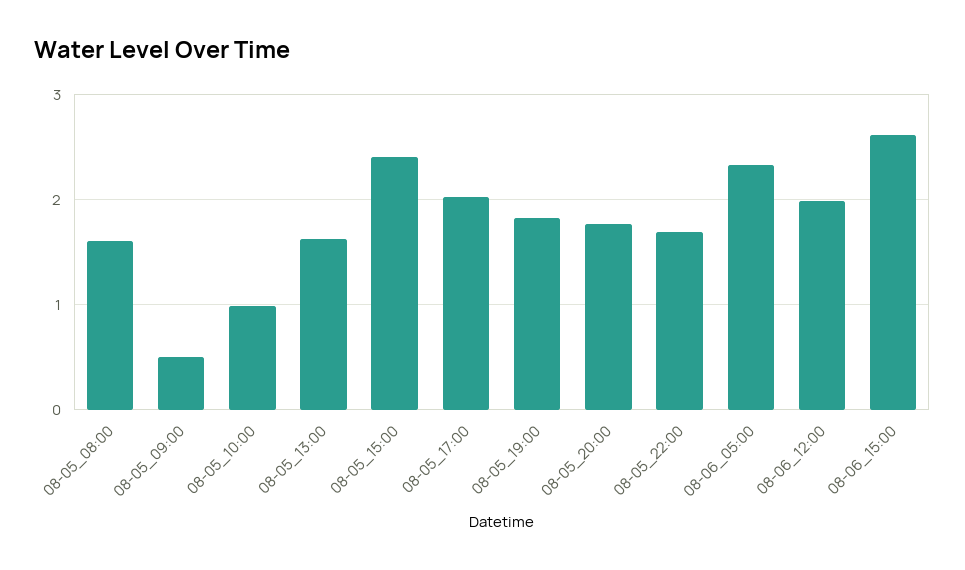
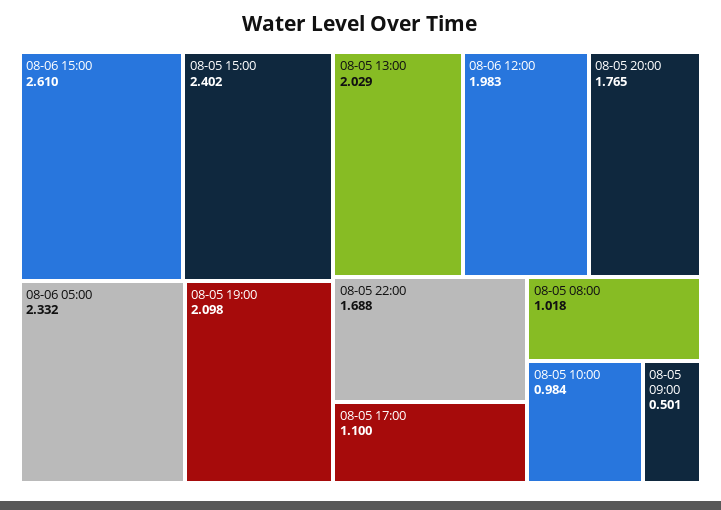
  {
-   "08-05_08:00": 1.6,
+   "08-05_08:00": 1.018,
    "08-05_09:00": 0.501,
    "08-05_10:00": 0.984,
-   "08-05_13:00": 1.6,
+   "08-05_13:00": 2.029,
    "08-05_15:00": 2.402,
-   "08-05_17:00": 2,
+   "08-05_17:00": 1.1,
-   "08-05_19:00": 1.8,
+   "08-05_19:00": 2.098,
    "08-05_20:00": 1.765,
    "08-05_22:00": 1.688,
    "08-06_05:00": 2.332,
    "08-06_12:00": 1.983,
    "08-06_15:00": 2.61
  }

